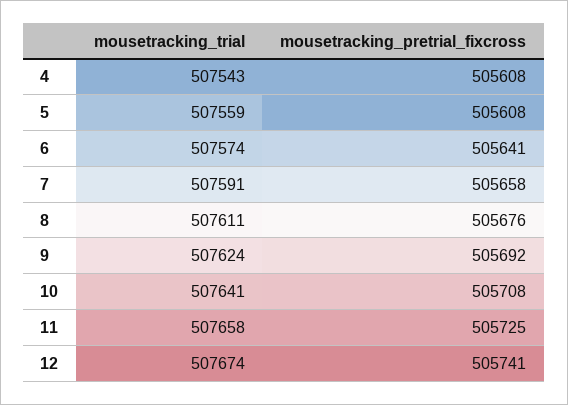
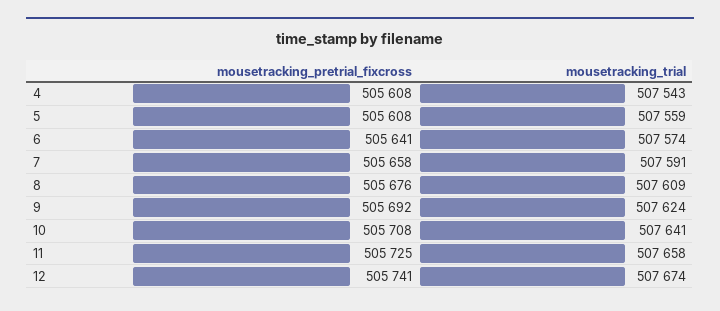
  {
    "mousetracking_trial": {
      "4": 507543,
      "5": 507559,
      "6": 507574,
      "7": 507591,
-     "8": 507611,
+     "8": 507609,
      "9": 507624,
      "10": 507641,
      "11": 507658,
      "12": 507674
    },
    "mousetracking_pretrial_fixcross": {
      "4": 505608,
      "5": 505608,
      "6": 505641,
      "7": 505658,
      "8": 505676,
      "9": 505692,
      "10": 505708,
      "11": 505725,
      "12": 505741
    }
  }

